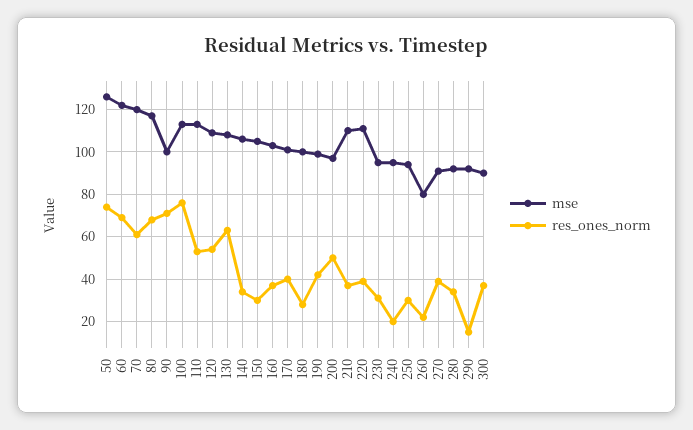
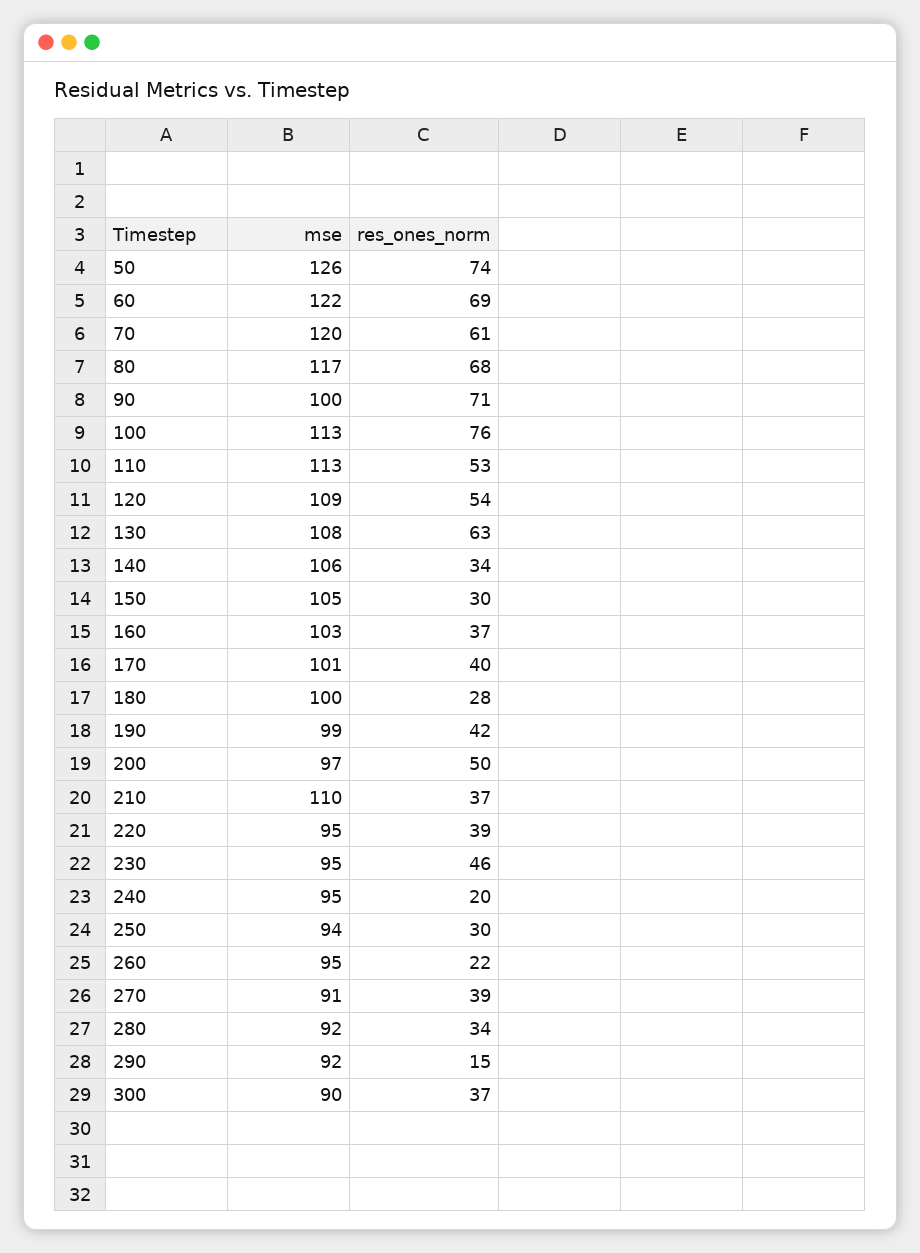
  {
    "mse": {
      "50": 126,
      "60": 122,
      "70": 120,
      "80": 117,
      "90": 100,
      "100": 113,
      "110": 113,
      "120": 109,
      "130": 108,
      "140": 106,
      "150": 105,
      "160": 103,
      "170": 101,
      "180": 100,
      "190": 99,
      "200": 97,
      "210": 110,
-     "220": 110,
+     "220": 95,
      "230": 95,
      "240": 95,
      "250": 94,
-     "260": 80,
+     "260": 95,
      "270": 91,
      "280": 92,
      "290": 92,
      "300": 90
    },
    "res_ones_norm": {
      "50": 74,
      "60": 69,
      "70": 61,
      "80": 68,
      "90": 71,
      "100": 76,
      "110": 53,
      "120": 54,
      "130": 63,
      "140": 34,
      "150": 30,
      "160": 37,
      "170": 40,
      "180": 28,
      "190": 42,
      "200": 50,
      "210": 37,
      "220": 39,
-     "230": 30,
+     "230": 46,
      "240": 20,
      "250": 30,
      "260": 22,
      "270": 39,
      "280": 34,
      "290": 15,
      "300": 37
    }
  }

